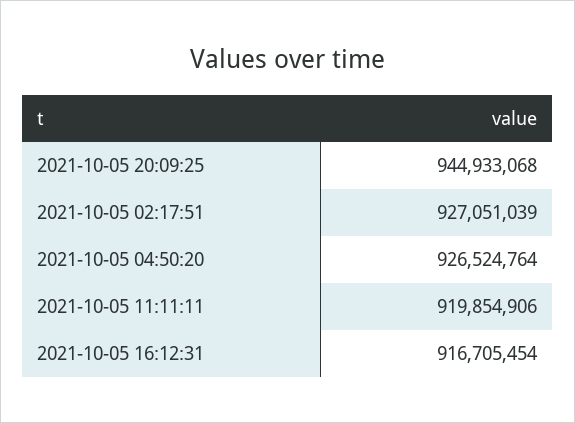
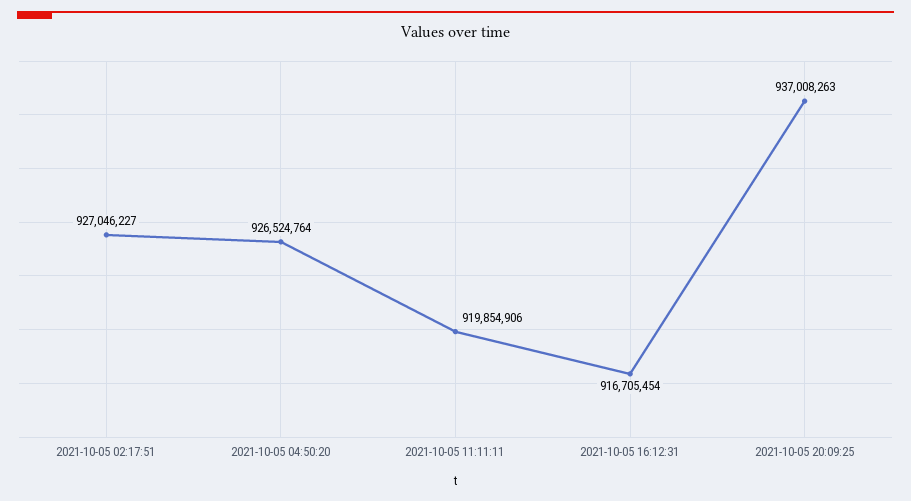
  {
-   "2021-10-05 20:09:25": 944933068,
+   "2021-10-05 20:09:25": 937008263,
-   "2021-10-05 02:17:51": 927051039,
+   "2021-10-05 02:17:51": 927046227,
    "2021-10-05 04:50:20": 926524764,
    "2021-10-05 11:11:11": 919854906,
    "2021-10-05 16:12:31": 916705454
  }

